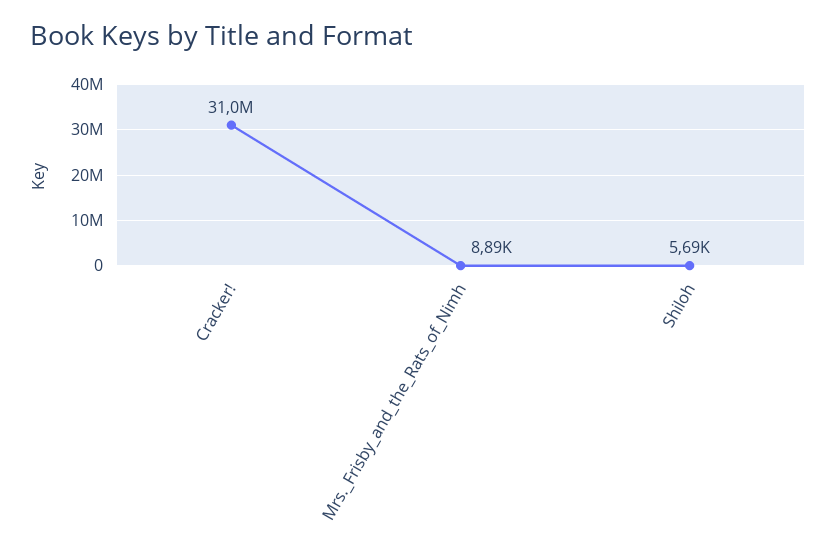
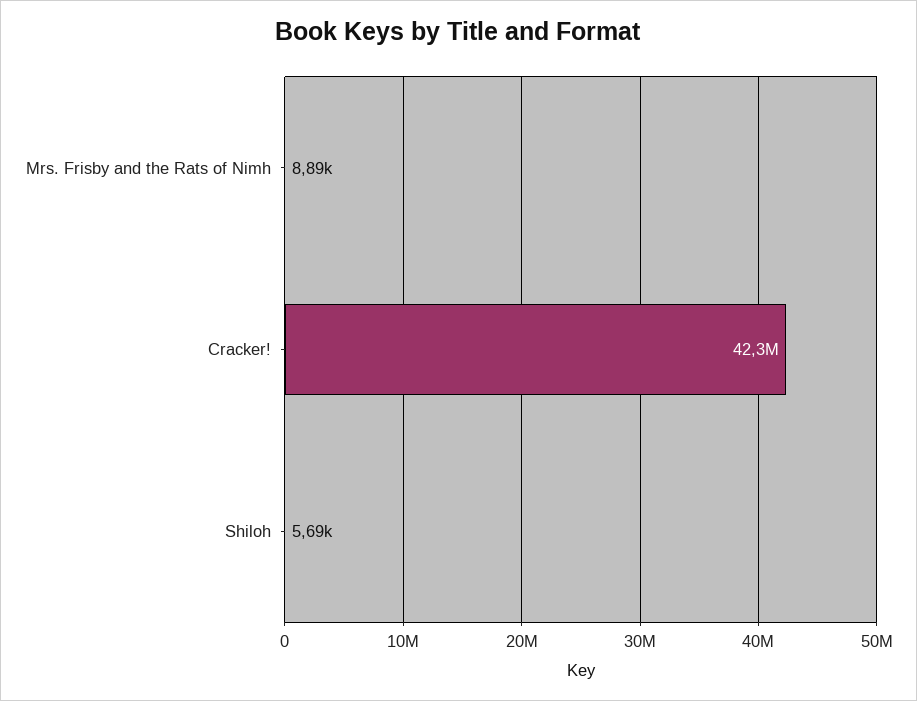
  {
-   "Cracker!": 31000000,
+   "Cracker!": 42300000,
    "Mrs._Frisby_and_the_Rats_of_Nimh": 8890,
    "Shiloh": 5690
  }

